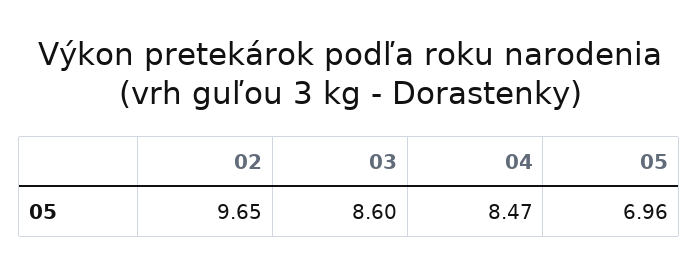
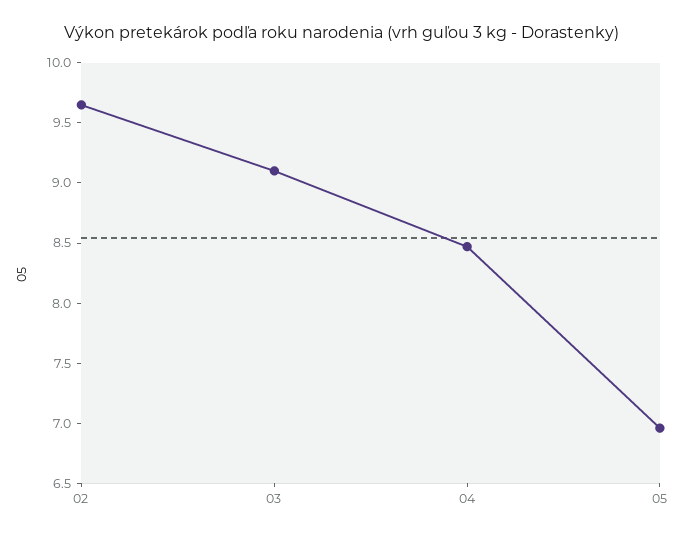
  {
    "02": 9.65,
-   "03": 8.6,
+   "03": 9.1,
    "04": 8.47,
    "05": 6.96
  }

